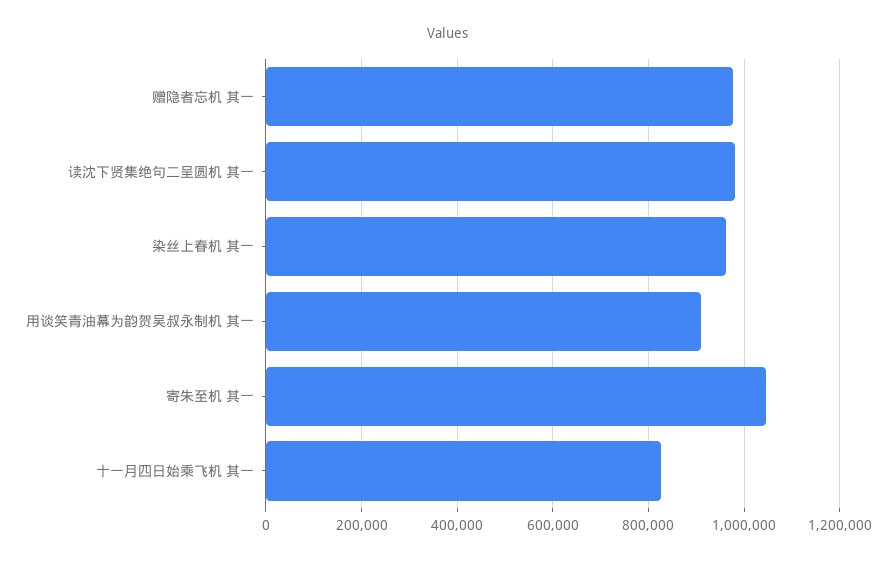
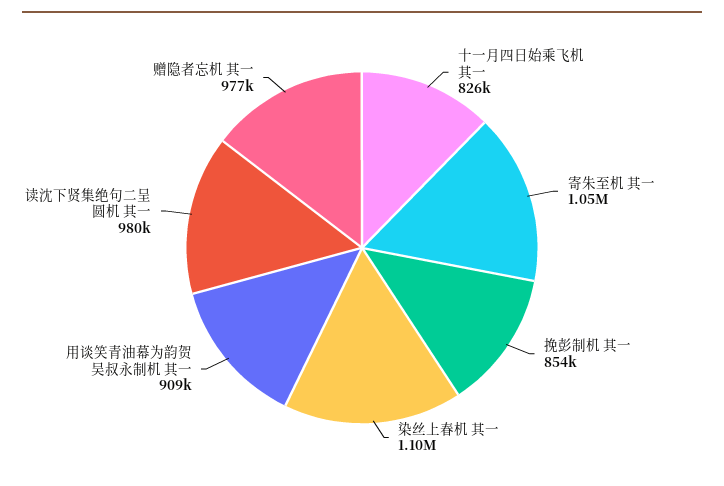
  {
    "赠隐者忘机 其一": 977000,
    "读沈下贤集绝句二呈圆机 其一": 980000,
-   "染丝上春机 其一": 960000,
+   "染丝上春机 其一": 1100000,
    "用谈笑青油幕为韵贺吴叔永制机 其一": 909000,
    "寄朱至机 其一": 1050000,
-   "十一月四日始乘飞机 其一": 826000
+   "十一月四日始乘飞机 其一": 826000,
+   "挽彭制机 其一": 854000
  }

